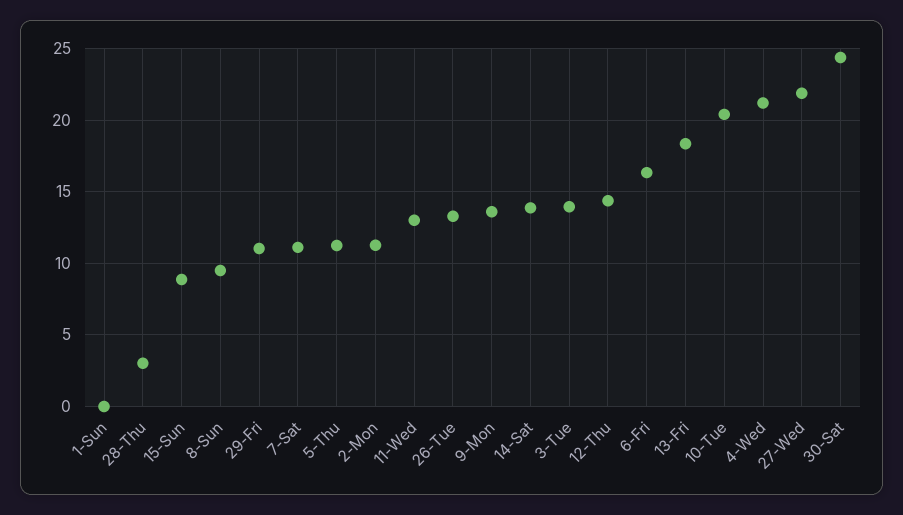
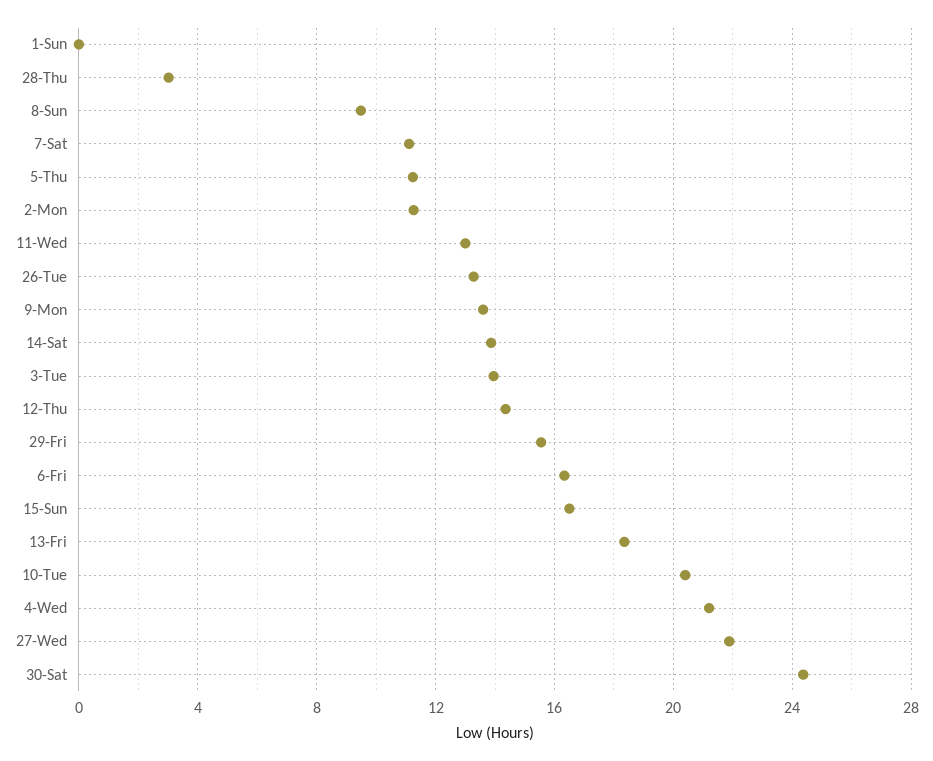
  {
    "1-Sun": 0,
    "28-Thu": 3,
-   "15-Sun": 9,
+   "15-Sun": 16.5,
    "8-Sun": 9.5,
-   "29-Fri": 11,
+   "29-Fri": 15.5,
    "7-Sat": 11,
    "5-Thu": 11,
    "2-Mon": 11.5,
    "11-Wed": 13,
    "26-Tue": 13.5,
    "9-Mon": 13.5,
    "14-Sat": 14,
    "3-Tue": 14,
    "12-Thu": 14.5,
    "6-Fri": 16.5,
    "13-Fri": 18.5,
    "10-Tue": 20.5,
    "4-Wed": 21,
    "27-Wed": 22,
    "30-Sat": 24.5
  }

